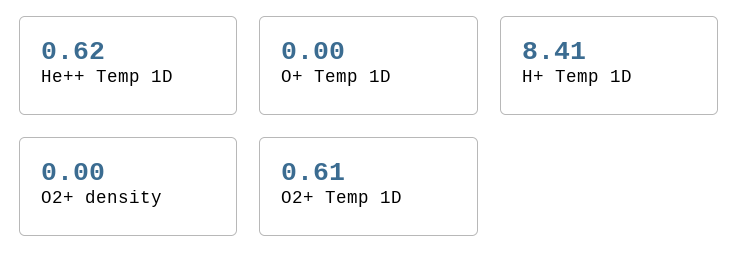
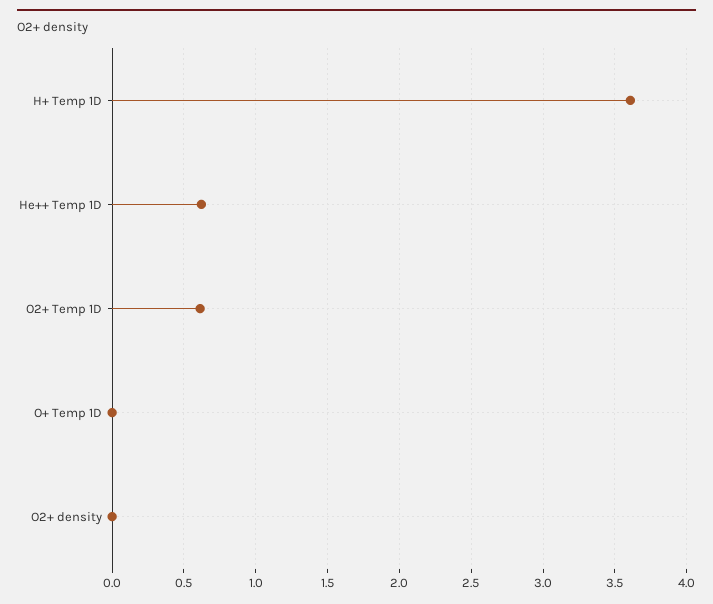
  {
    "He++ Temp 1D": 0.62,
    "O+ Temp 1D": 0,
-   "H+ Temp 1D": 8.41,
+   "H+ Temp 1D": 3.6,
    "O2+ density": 0,
    "O2+ Temp 1D": 0.61
  }

